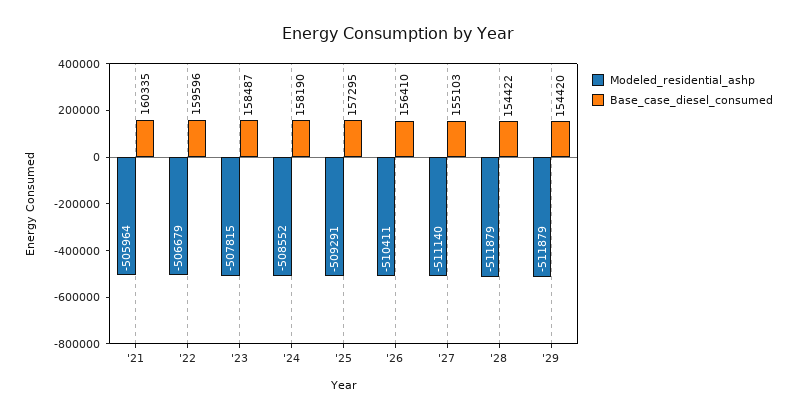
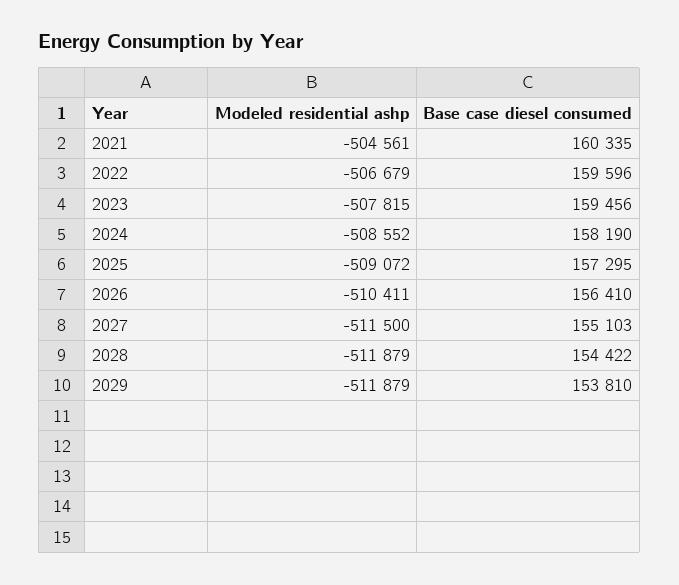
  {
    "Modeled_residential_ashp": {
-     "'21": -505964,
+     "'21": -504561,
      "'22": -506679,
      "'23": -507815,
      "'24": -508552,
-     "'25": -509291,
+     "'25": -509072,
      "'26": -510411,
-     "'27": -511140,
+     "'27": -511500,
      "'28": -511879,
      "'29": -511879
    },
    "Base_case_diesel_consumed": {
      "'21": 160335,
      "'22": 159596,
-     "'23": 158487,
+     "'23": 159456,
      "'24": 158190,
      "'25": 157295,
      "'26": 156410,
      "'27": 155103,
      "'28": 154422,
-     "'29": 154420
+     "'29": 153810
    }
  }

